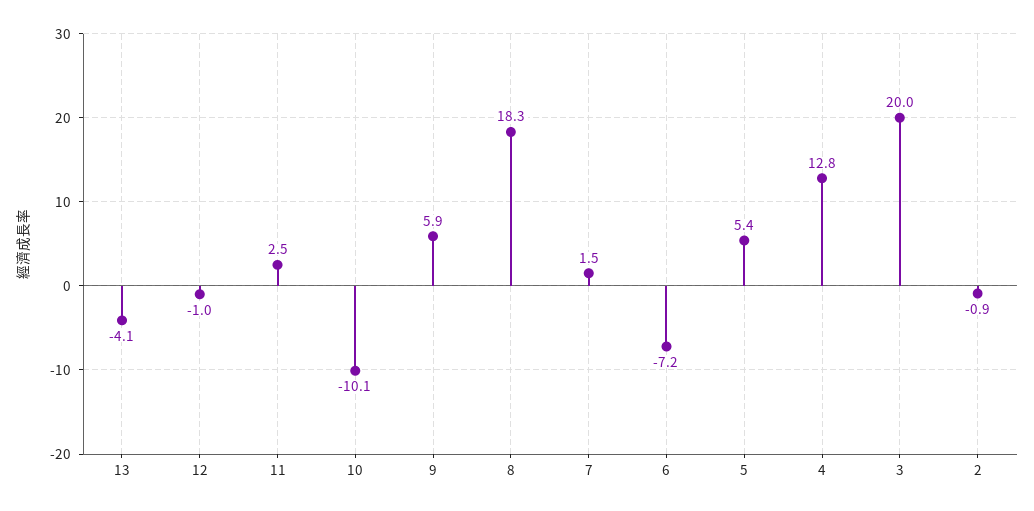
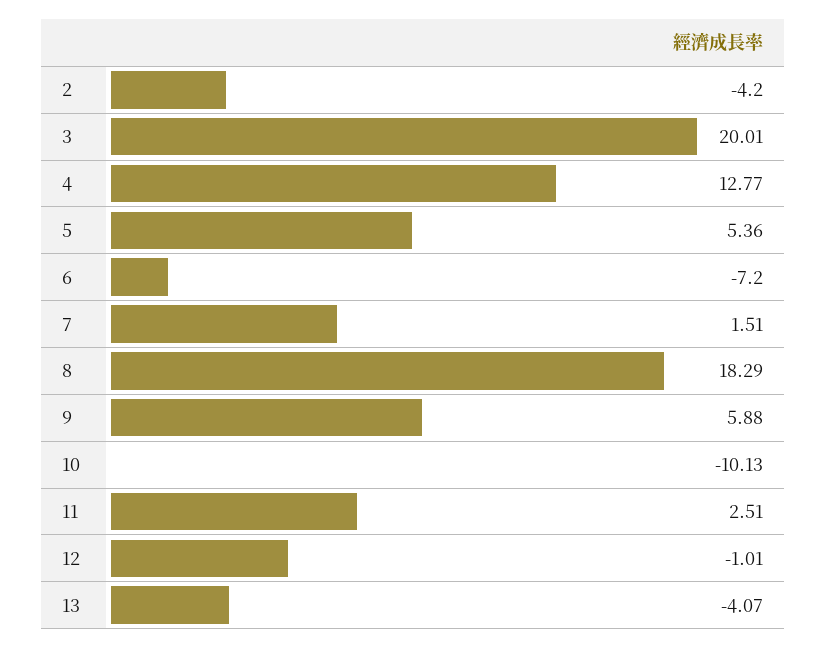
  {
    "13": -4.07,
    "12": -1.01,
    "11": 2.51,
    "10": -10.13,
    "9": 5.88,
    "8": 18.29,
    "7": 1.51,
    "6": -7.2,
    "5": 5.36,
    "4": 12.77,
    "3": 20.01,
-   "2": -0.9
+   "2": -4.2
  }

